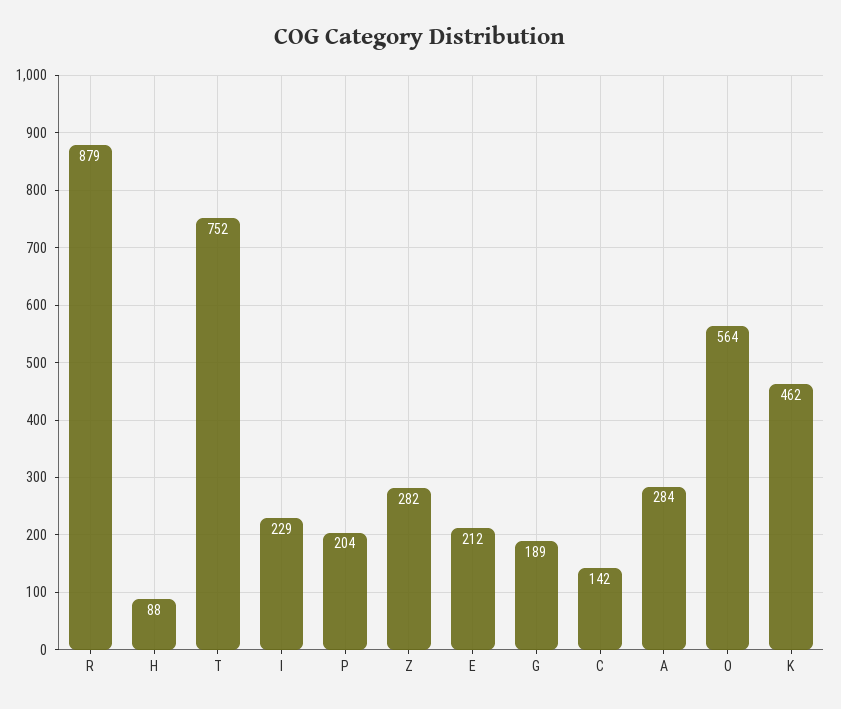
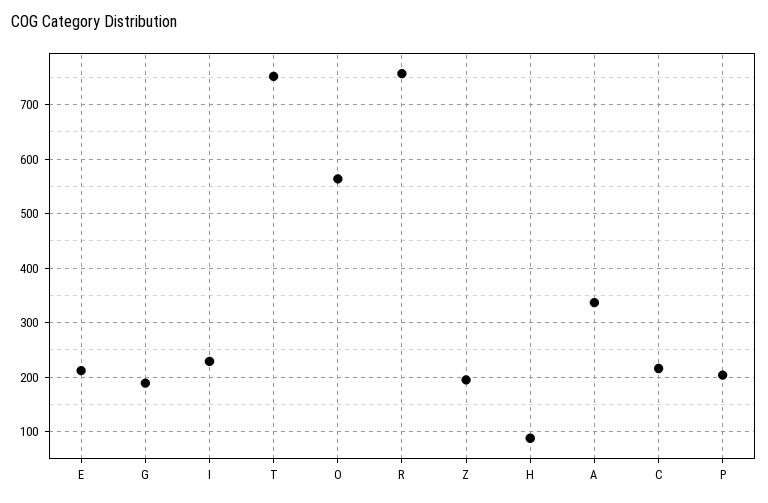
  {
-   "R": 879,
+   "R": 760,
    "H": 88,
    "T": 752,
    "I": 229,
    "P": 204,
-   "Z": 282,
+   "Z": 200,
    "E": 212,
    "G": 189,
-   "C": 142,
+   "C": 220,
-   "A": 284,
+   "A": 340,
-   "O": 564,
+   "O": 564
-   "K": 462
  }

